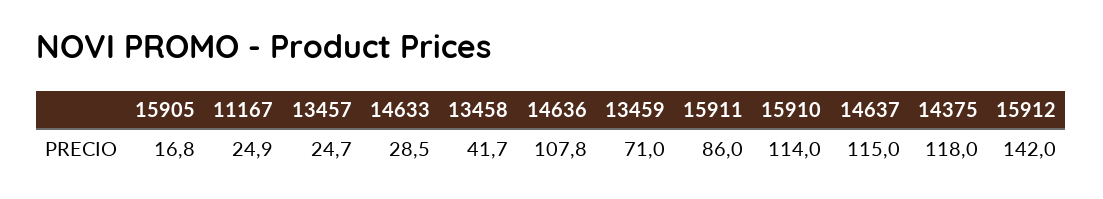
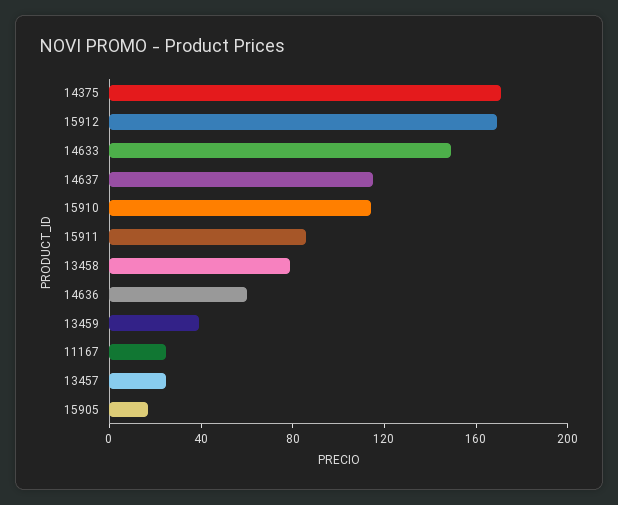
  {
    "15905": 16.8,
    "11167": 24.9,
    "13457": 24.7,
-   "14633": 28.5,
+   "14633": 150,
-   "13458": 41.7,
+   "13458": 80,
-   "14636": 107.8,
+   "14636": 60,
-   "13459": 71,
+   "13459": 40,
    "15911": 86,
    "15910": 114,
    "14637": 115,
-   "14375": 118,
+   "14375": 170,
-   "15912": 142
+   "15912": 170
  }

